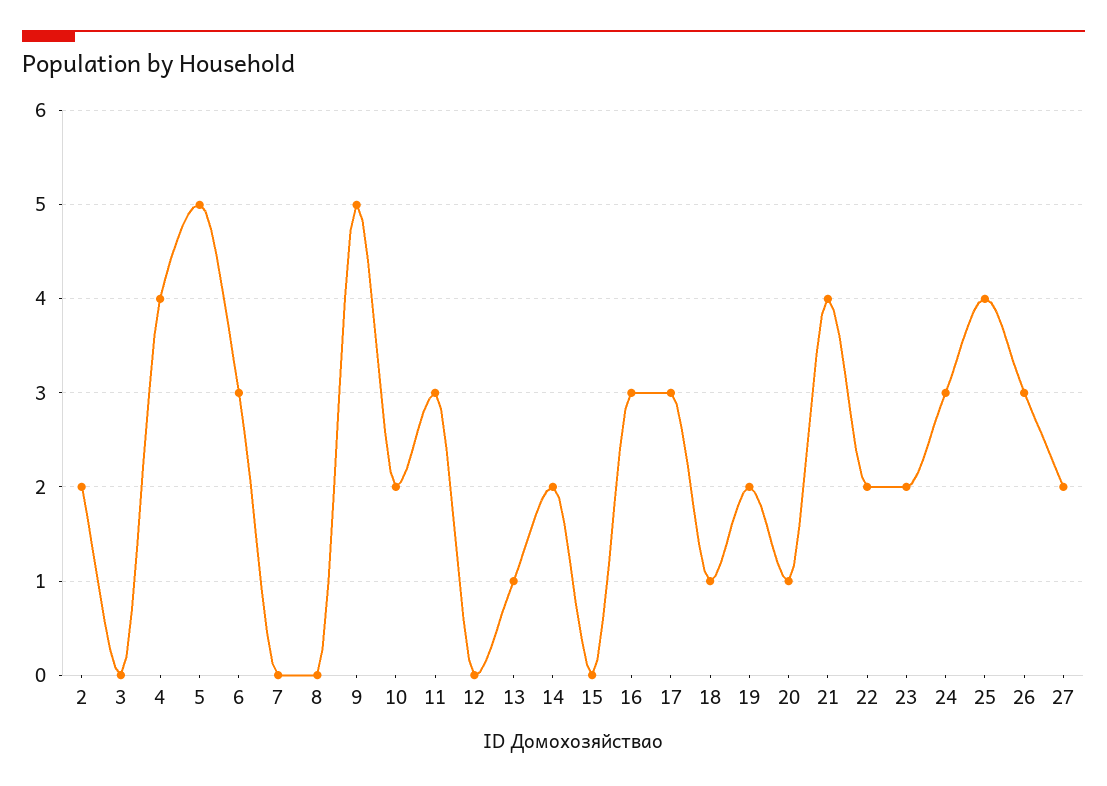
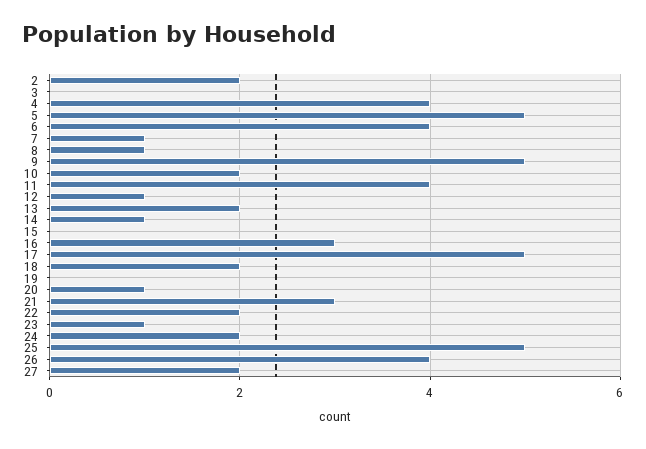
  {
    "2": 2,
    "3": 0,
    "4": 4,
    "5": 5,
-   "6": 3,
+   "6": 4,
-   "7": 0,
+   "7": 1,
-   "8": 0,
+   "8": 1,
    "9": 5,
    "10": 2,
-   "11": 3,
+   "11": 4,
-   "12": 0,
+   "12": 1,
-   "13": 1,
+   "13": 2,
-   "14": 2,
+   "14": 1,
    "15": 0,
    "16": 3,
-   "17": 3,
+   "17": 5,
-   "18": 1,
+   "18": 2,
-   "19": 2,
+   "19": 0,
    "20": 1,
-   "21": 4,
+   "21": 3,
    "22": 2,
-   "23": 2,
+   "23": 1,
-   "24": 3,
+   "24": 2,
-   "25": 4,
+   "25": 5,
-   "26": 3,
+   "26": 4,
    "27": 2
  }

